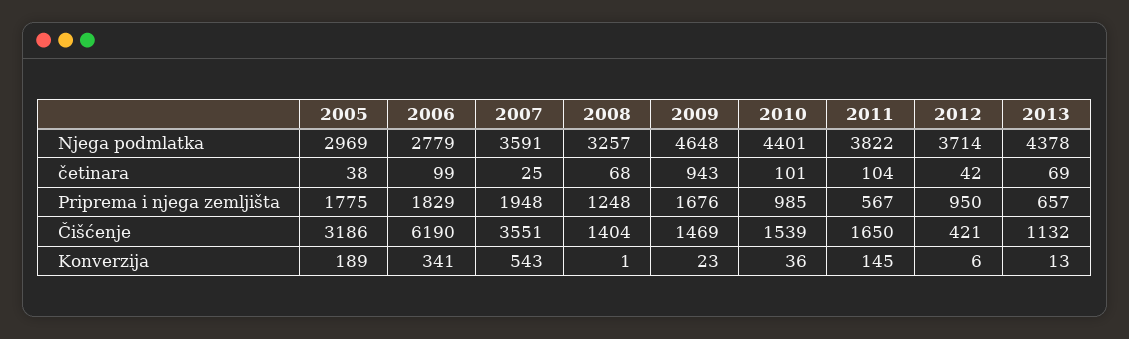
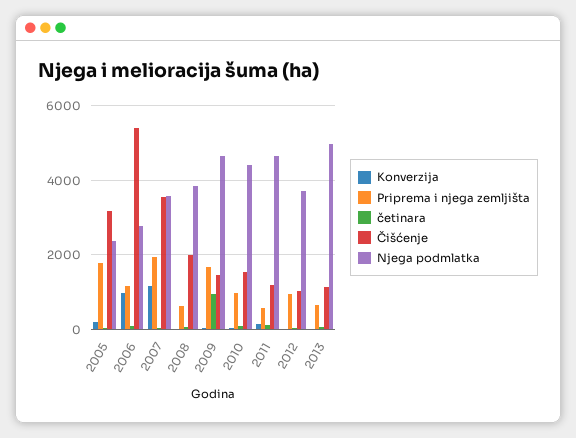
  {
    "Njega podmlatka": {
-     "2005": 2969,
+     "2005": 2400,
      "2006": 2779,
      "2007": 3591,
-     "2008": 3257,
+     "2008": 3800,
      "2009": 4648,
      "2010": 4401,
-     "2011": 3822,
+     "2011": 4600,
      "2012": 3714,
-     "2013": 4378
+     "2013": 5000
    },
    "četinara": {
      "2005": 38,
      "2006": 99,
      "2007": 25,
      "2008": 68,
      "2009": 943,
      "2010": 101,
      "2011": 104,
      "2012": 42,
      "2013": 69
    },
    "Priprema i njega zemljišta": {
      "2005": 1775,
-     "2006": 1829,
+     "2006": 1200,
      "2007": 1948,
-     "2008": 1248,
+     "2008": 600,
      "2009": 1676,
      "2010": 985,
      "2011": 567,
      "2012": 950,
      "2013": 657
    },
    "Čišćenje": {
      "2005": 3186,
-     "2006": 6190,
+     "2006": 5400,
      "2007": 3551,
-     "2008": 1404,
+     "2008": 2000,
      "2009": 1469,
      "2010": 1539,
-     "2011": 1650,
+     "2011": 1200,
-     "2012": 421,
+     "2012": 1000,
      "2013": 1132
    },
    "Konverzija": {
      "2005": 189,
-     "2006": 341,
+     "2006": 1000,
-     "2007": 543,
+     "2007": 1200,
      "2008": 1,
      "2009": 23,
      "2010": 36,
      "2011": 145,
      "2012": 6,
      "2013": 13
    }
  }

